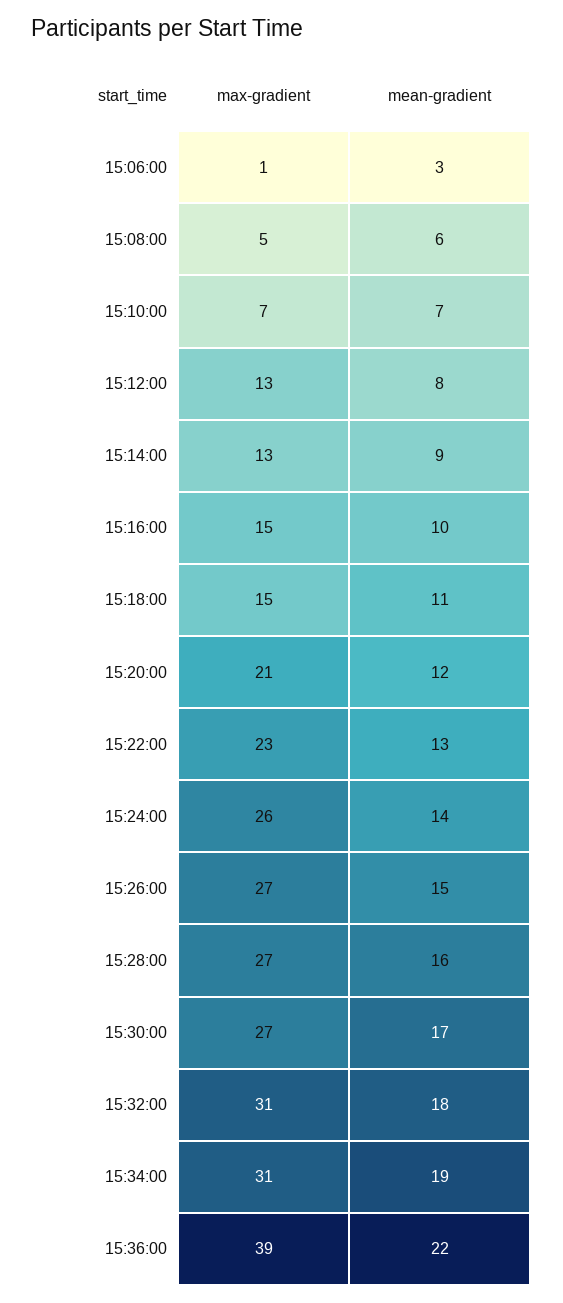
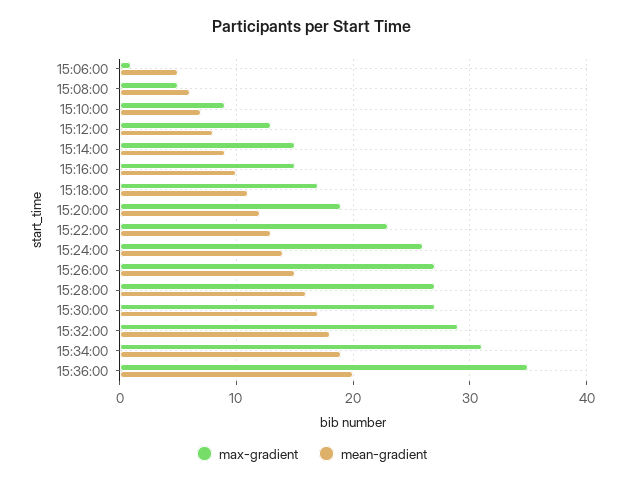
  {
    "max-gradient": {
      "15:06:00": 1,
      "15:08:00": 5,
-     "15:10:00": 7,
+     "15:10:00": 9,
      "15:12:00": 13,
-     "15:14:00": 13,
+     "15:14:00": 15,
      "15:16:00": 15,
-     "15:18:00": 15,
+     "15:18:00": 17,
-     "15:20:00": 21,
+     "15:20:00": 19,
      "15:22:00": 23,
      "15:24:00": 26,
      "15:26:00": 27,
      "15:28:00": 27,
      "15:30:00": 27,
-     "15:32:00": 31,
+     "15:32:00": 29,
      "15:34:00": 31,
-     "15:36:00": 39
+     "15:36:00": 35
    },
    "mean-gradient": {
-     "15:06:00": 3,
+     "15:06:00": 5,
      "15:08:00": 6,
      "15:10:00": 7,
      "15:12:00": 8,
      "15:14:00": 9,
      "15:16:00": 10,
      "15:18:00": 11,
      "15:20:00": 12,
      "15:22:00": 13,
      "15:24:00": 14,
      "15:26:00": 15,
      "15:28:00": 16,
      "15:30:00": 17,
      "15:32:00": 18,
      "15:34:00": 19,
-     "15:36:00": 22
+     "15:36:00": 20
    }
  }

